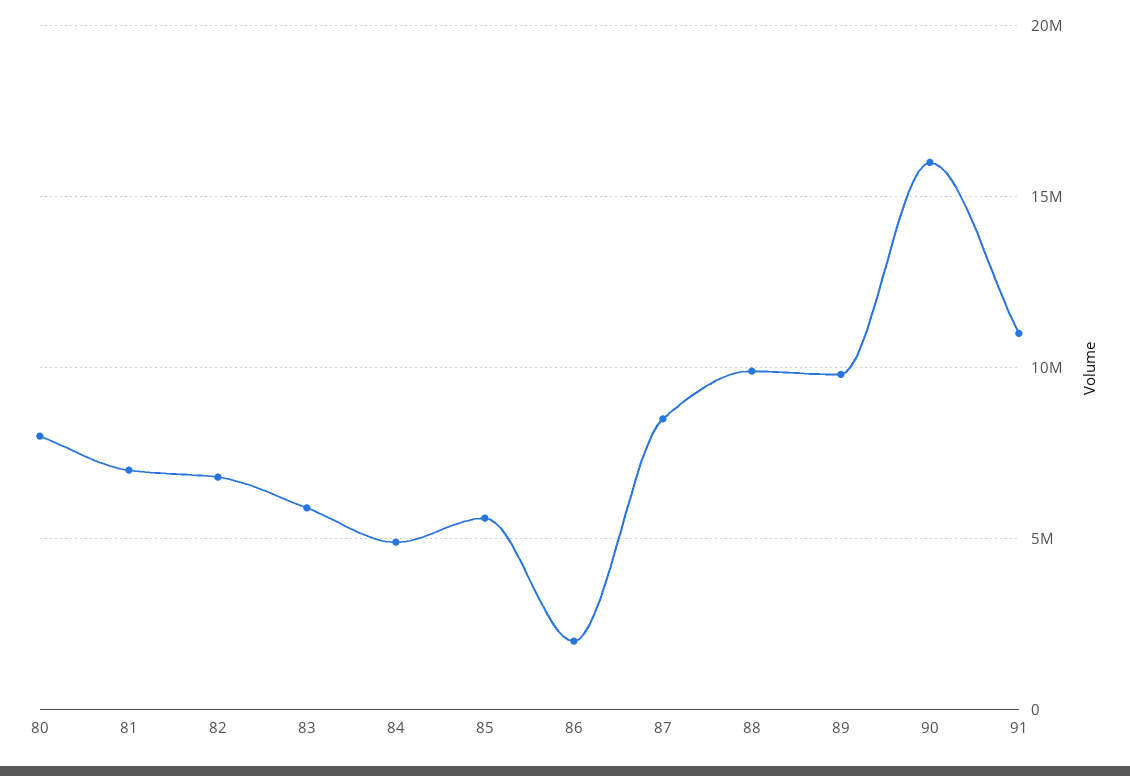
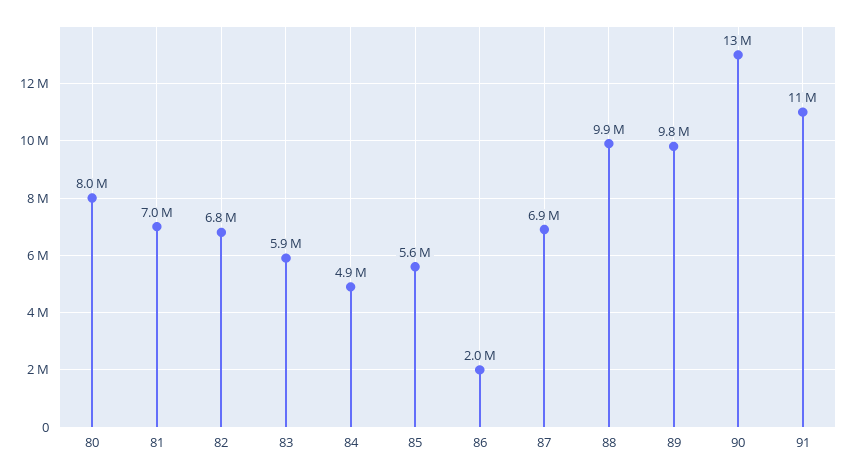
  {
    "80": 8000000,
    "81": 7000000,
    "82": 6800000,
    "83": 5900000,
    "84": 4900000,
    "85": 5600000,
    "86": 2000000,
-   "87": 8500000,
+   "87": 6900000,
    "88": 9900000,
    "89": 9800000,
-   "90": 16000000,
+   "90": 13000000,
    "91": 11000000
  }

